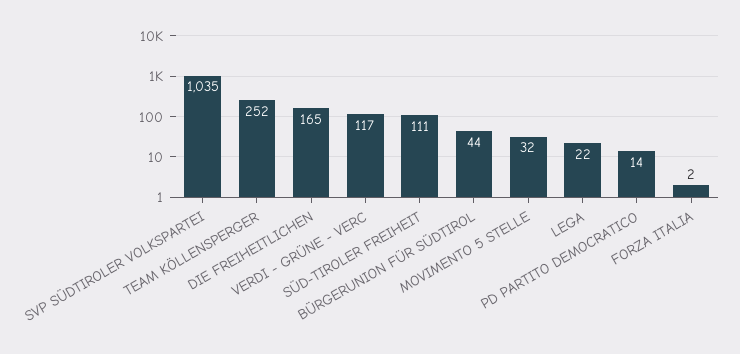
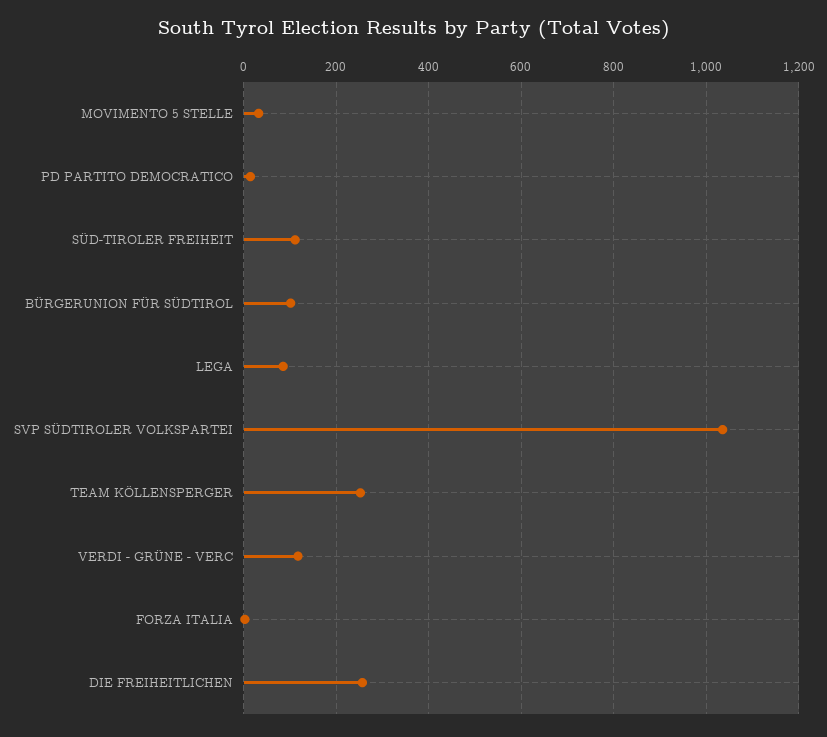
  {
    "SVP SÜDTIROLER VOLKSPARTEI": 1035,
    "TEAM KÖLLENSPERGER": 252,
-   "DIE FREIHEITLICHEN": 165,
+   "DIE FREIHEITLICHEN": 260,
    "VERDI - GRÜNE - VERC": 117,
    "SÜD-TIROLER FREIHEIT": 111,
-   "BÜRGERUNION FÜR SÜDTIROL": 44,
+   "BÜRGERUNION FÜR SÜDTIROL": 100,
    "MOVIMENTO 5 STELLE": 32,
-   "LEGA": 22,
+   "LEGA": 80,
    "PD PARTITO DEMOCRATICO": 14,
    "FORZA ITALIA": 2
  }

